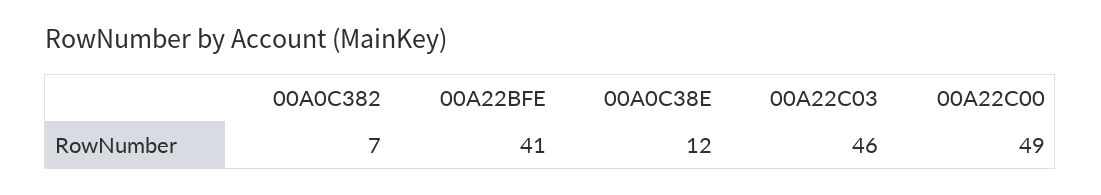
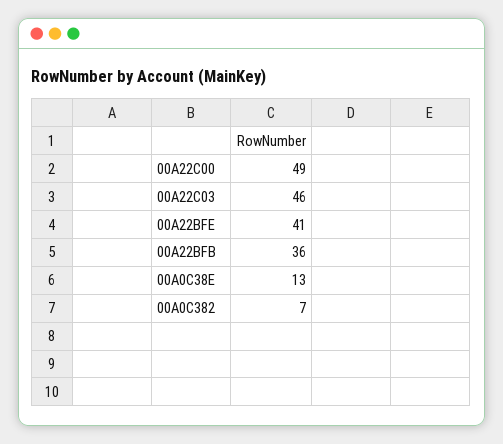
  {
    "00A0C382": 7,
    "00A22BFE": 41,
-   "00A0C38E": 12,
+   "00A0C38E": 13,
    "00A22C03": 46,
-   "00A22C00": 49
+   "00A22C00": 49,
+   "00A22BFB": 36
  }

